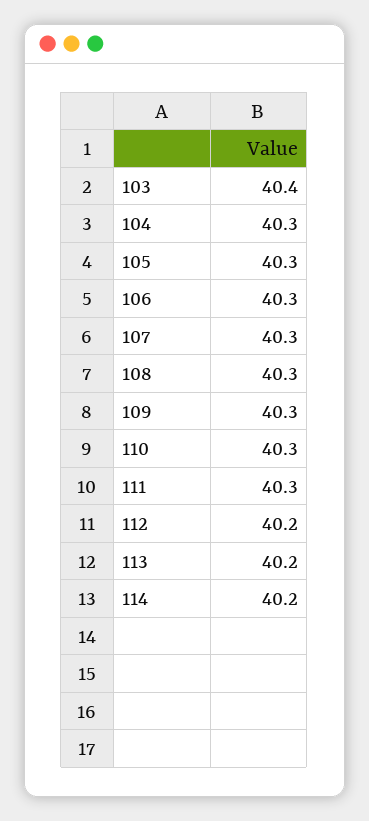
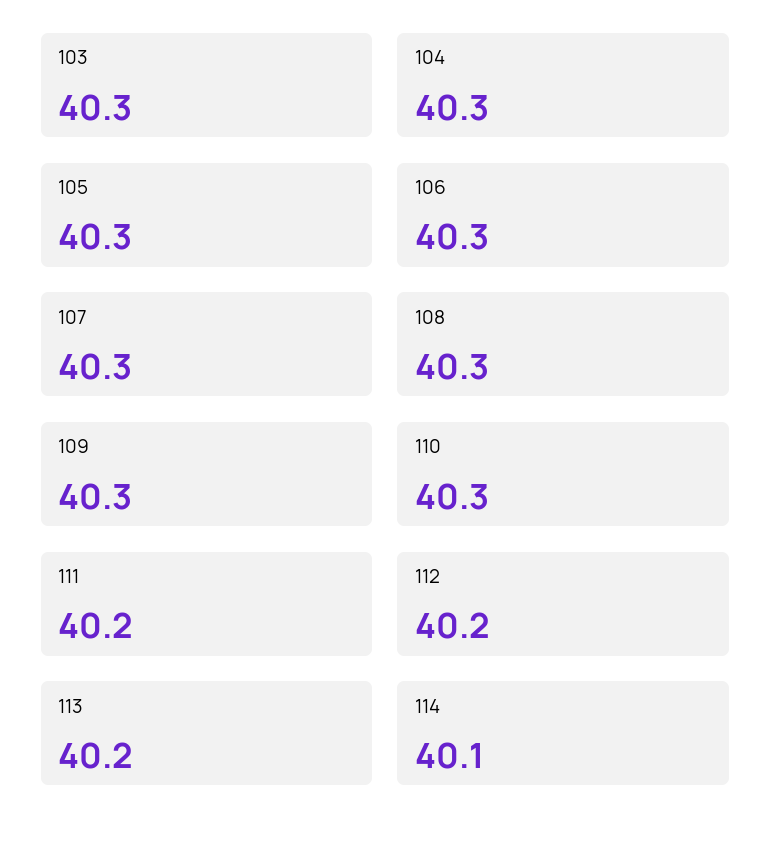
  {
-   "103": 40.4,
+   "103": 40.3,
    "104": 40.3,
    "105": 40.3,
    "106": 40.3,
    "107": 40.3,
    "108": 40.3,
    "109": 40.3,
    "110": 40.3,
-   "111": 40.3,
+   "111": 40.2,
    "112": 40.2,
    "113": 40.2,
-   "114": 40.2
+   "114": 40.1
  }

